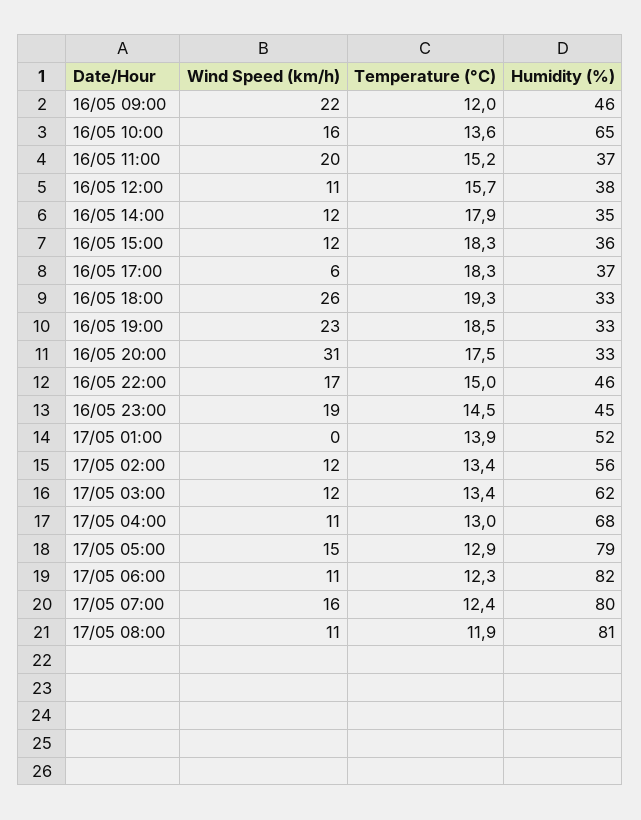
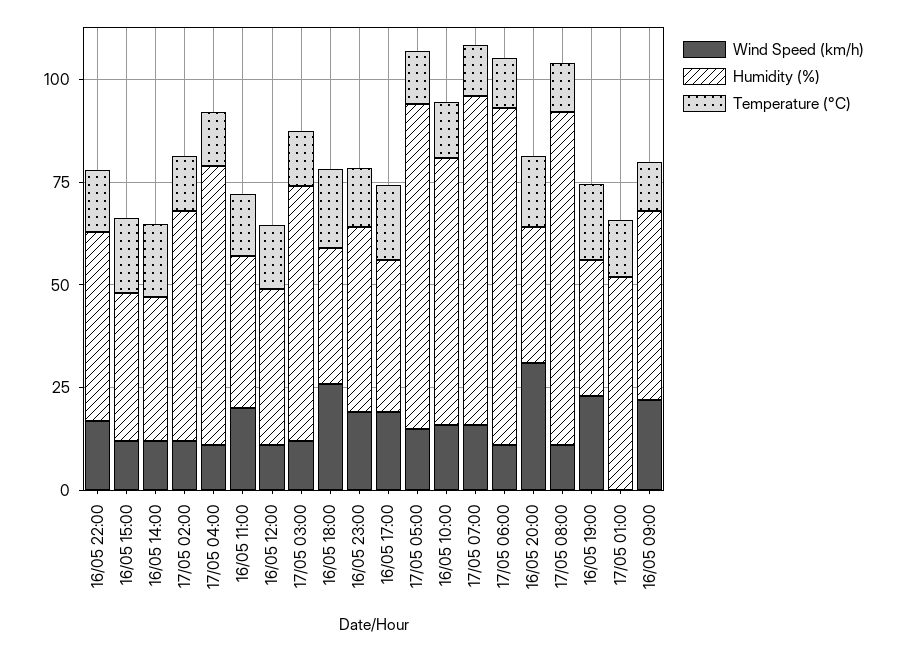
  {
    "Wind Speed (km/h)": {
      "16/05 09:00": 22,
      "16/05 10:00": 16,
      "16/05 11:00": 20,
      "16/05 12:00": 11,
      "16/05 14:00": 12,
      "16/05 15:00": 12,
-     "16/05 17:00": 6,
+     "16/05 17:00": 20,
      "16/05 18:00": 26,
      "16/05 19:00": 23,
      "16/05 20:00": 31,
      "16/05 22:00": 17,
      "16/05 23:00": 19,
      "17/05 01:00": 0,
      "17/05 02:00": 12,
      "17/05 03:00": 12,
      "17/05 04:00": 11,
      "17/05 05:00": 15,
      "17/05 06:00": 11,
      "17/05 07:00": 16,
      "17/05 08:00": 11
    },
    "Temperature (°C)": {
      "16/05 09:00": 12,
      "16/05 10:00": 13.6,
      "16/05 11:00": 15.2,
      "16/05 12:00": 15.7,
      "16/05 14:00": 17.9,
      "16/05 15:00": 18.3,
      "16/05 17:00": 18.3,
      "16/05 18:00": 19.3,
      "16/05 19:00": 18.5,
      "16/05 20:00": 17.5,
      "16/05 22:00": 15,
      "16/05 23:00": 14.5,
      "17/05 01:00": 13.9,
      "17/05 02:00": 13.4,
      "17/05 03:00": 13.4,
      "17/05 04:00": 13,
      "17/05 05:00": 12.9,
      "17/05 06:00": 12.3,
      "17/05 07:00": 12.4,
      "17/05 08:00": 11.9
    },
    "Humidity (%)": {
      "16/05 09:00": 46,
      "16/05 10:00": 65,
      "16/05 11:00": 37,
      "16/05 12:00": 38,
      "16/05 14:00": 35,
      "16/05 15:00": 36,
      "16/05 17:00": 37,
      "16/05 18:00": 33,
      "16/05 19:00": 33,
      "16/05 20:00": 33,
      "16/05 22:00": 46,
      "16/05 23:00": 45,
      "17/05 01:00": 52,
      "17/05 02:00": 56,
      "17/05 03:00": 62,
      "17/05 04:00": 68,
      "17/05 05:00": 79,
      "17/05 06:00": 82,
      "17/05 07:00": 80,
      "17/05 08:00": 81
    }
  }

